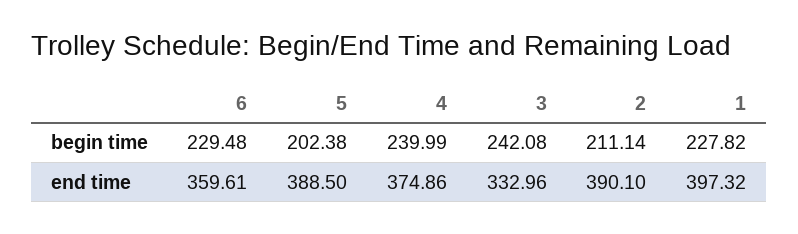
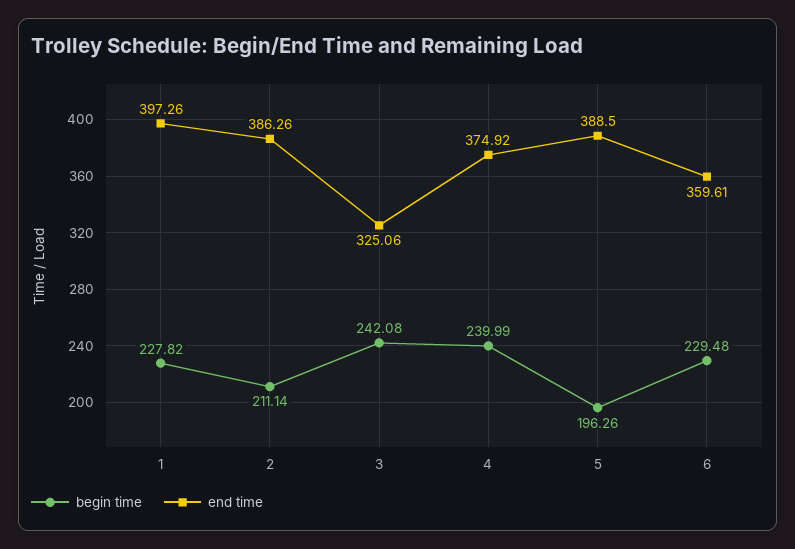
  {
    "begin time": {
      "6": 229.48,
-     "5": 202.38,
+     "5": 196.26,
      "4": 239.99,
      "3": 242.08,
      "2": 211.14,
      "1": 227.82
    },
    "end time": {
      "6": 359.61,
      "5": 388.5,
-     "4": 374.86,
+     "4": 374.92,
-     "3": 332.96,
+     "3": 325.06,
-     "2": 390.1,
+     "2": 386.26,
-     "1": 397.32
+     "1": 397.26
    }
  }

